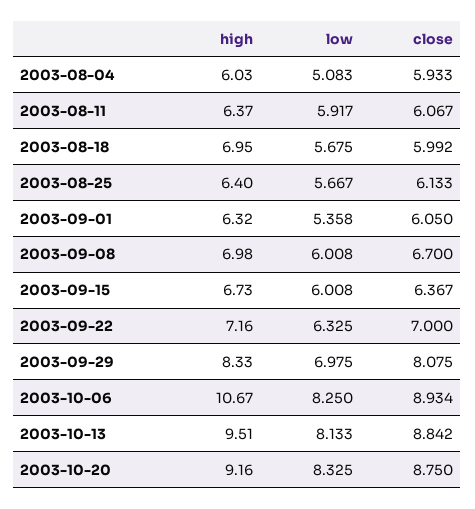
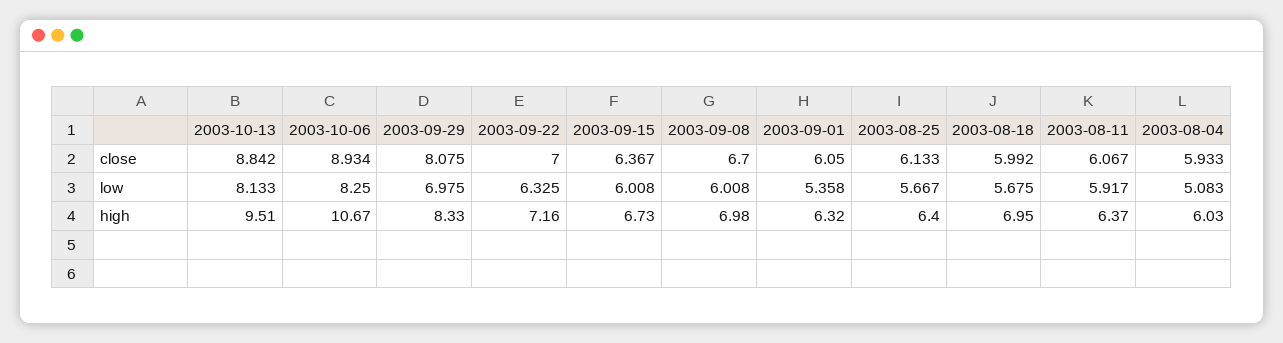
  {
    "high": {
      "2003-08-04": 6.03,
      "2003-08-11": 6.37,
      "2003-08-18": 6.95,
      "2003-08-25": 6.4,
      "2003-09-01": 6.32,
      "2003-09-08": 6.98,
      "2003-09-15": 6.73,
      "2003-09-22": 7.16,
      "2003-09-29": 8.33,
      "2003-10-06": 10.67,
-     "2003-10-13": 9.51,
+     "2003-10-13": 9.51
-     "2003-10-20": 9.16
    },
    "low": {
      "2003-08-04": 5.083,
      "2003-08-11": 5.917,
      "2003-08-18": 5.675,
      "2003-08-25": 5.667,
      "2003-09-01": 5.358,
      "2003-09-08": 6.008,
      "2003-09-15": 6.008,
      "2003-09-22": 6.325,
      "2003-09-29": 6.975,
      "2003-10-06": 8.25,
-     "2003-10-13": 8.133,
+     "2003-10-13": 8.133
-     "2003-10-20": 8.325
    },
    "close": {
      "2003-08-04": 5.933,
      "2003-08-11": 6.067,
      "2003-08-18": 5.992,
      "2003-08-25": 6.133,
      "2003-09-01": 6.05,
      "2003-09-08": 6.7,
      "2003-09-15": 6.367,
      "2003-09-22": 7,
      "2003-09-29": 8.075,
      "2003-10-06": 8.934,
-     "2003-10-13": 8.842,
+     "2003-10-13": 8.842
-     "2003-10-20": 8.75
    }
  }

